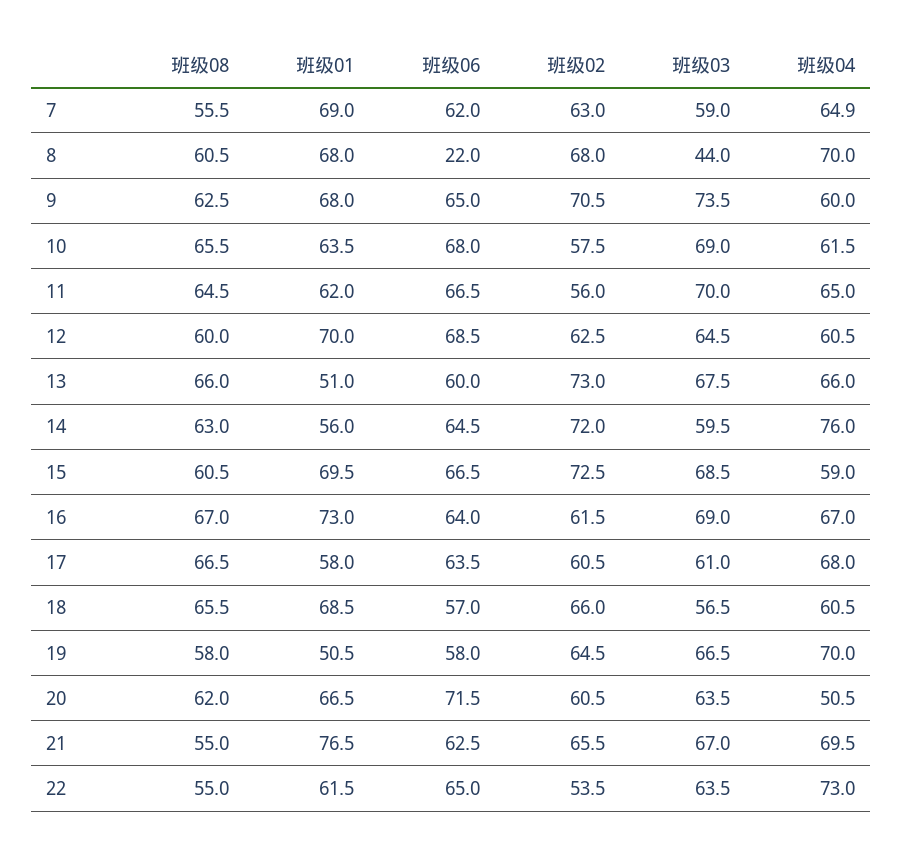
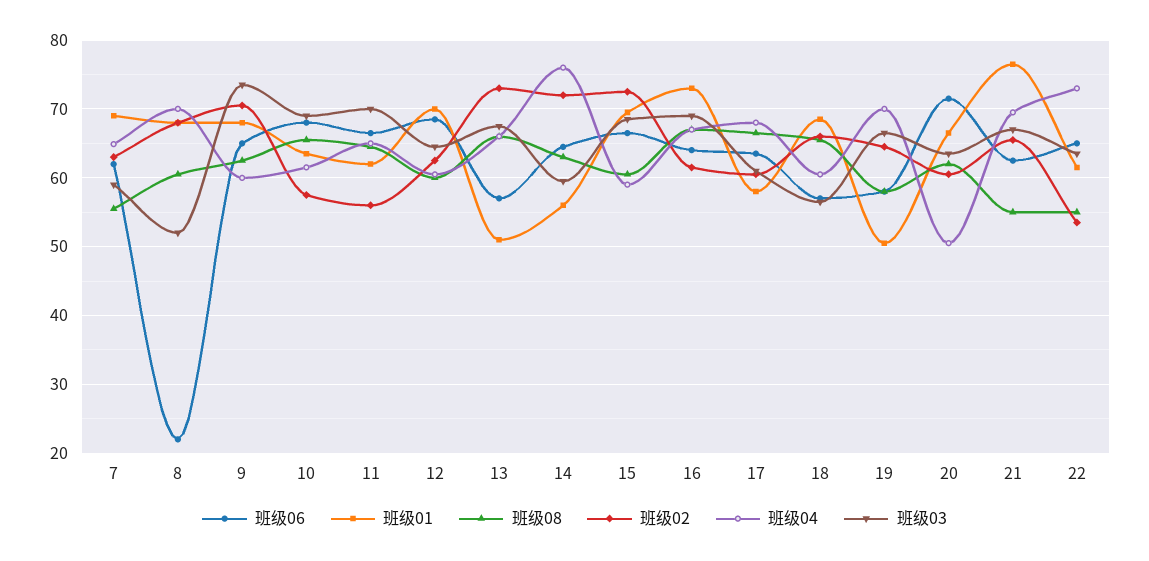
  {
    "班级08": {
      "7": 55.5,
      "8": 60.5,
      "9": 62.5,
      "10": 65.5,
      "11": 64.5,
      "12": 60,
      "13": 66,
      "14": 63,
      "15": 60.5,
      "16": 67,
      "17": 66.5,
      "18": 65.5,
      "19": 58,
      "20": 62,
      "21": 55,
      "22": 55
    },
    "班级01": {
      "7": 69,
      "8": 68,
      "9": 68,
      "10": 63.5,
      "11": 62,
      "12": 70,
      "13": 51,
      "14": 56,
      "15": 69.5,
      "16": 73,
      "17": 58,
      "18": 68.5,
      "19": 50.5,
      "20": 66.5,
      "21": 76.5,
      "22": 61.5
    },
    "班级06": {
      "7": 62,
      "8": 22,
      "9": 65,
      "10": 68,
      "11": 66.5,
      "12": 68.5,
-     "13": 60,
+     "13": 57,
      "14": 64.5,
      "15": 66.5,
      "16": 64,
      "17": 63.5,
      "18": 57,
      "19": 58,
      "20": 71.5,
      "21": 62.5,
      "22": 65
    },
    "班级02": {
      "7": 63,
      "8": 68,
      "9": 70.5,
      "10": 57.5,
      "11": 56,
      "12": 62.5,
      "13": 73,
      "14": 72,
      "15": 72.5,
      "16": 61.5,
      "17": 60.5,
      "18": 66,
      "19": 64.5,
      "20": 60.5,
      "21": 65.5,
      "22": 53.5
    },
    "班级03": {
      "7": 59,
-     "8": 44,
+     "8": 52,
      "9": 73.5,
      "10": 69,
      "11": 70,
      "12": 64.5,
      "13": 67.5,
      "14": 59.5,
      "15": 68.5,
      "16": 69,
      "17": 61,
      "18": 56.5,
      "19": 66.5,
      "20": 63.5,
      "21": 67,
      "22": 63.5
    },
    "班级04": {
      "7": 64.9,
      "8": 70,
      "9": 60,
      "10": 61.5,
      "11": 65,
      "12": 60.5,
      "13": 66,
      "14": 76,
      "15": 59,
      "16": 67,
      "17": 68,
      "18": 60.5,
      "19": 70,
      "20": 50.5,
      "21": 69.5,
      "22": 73
    }
  }

